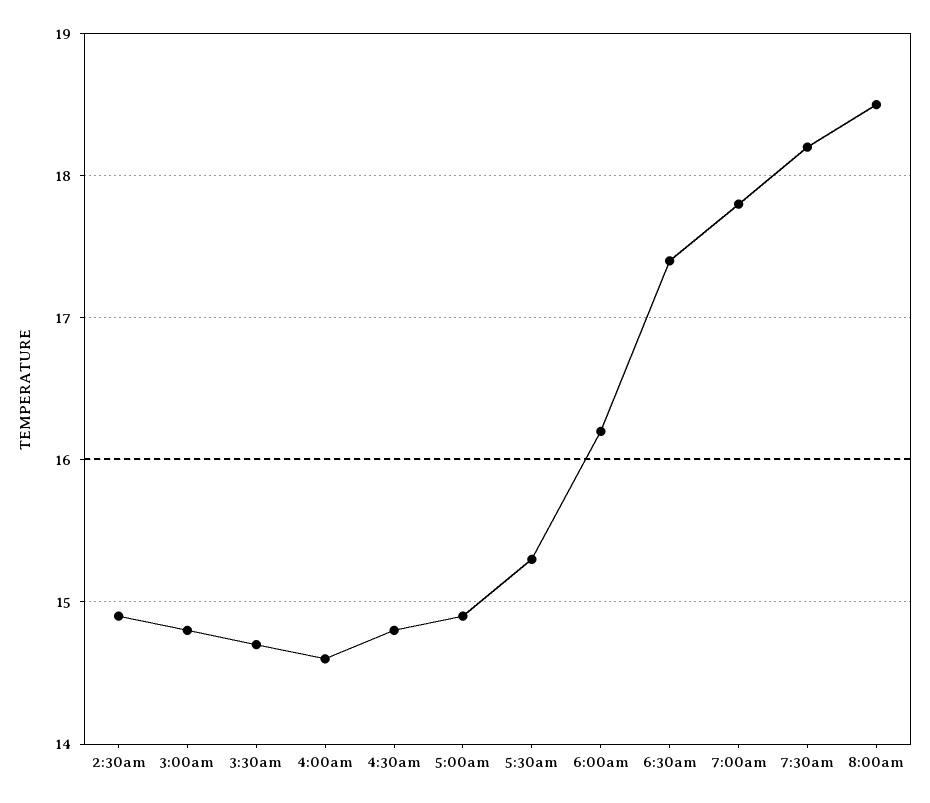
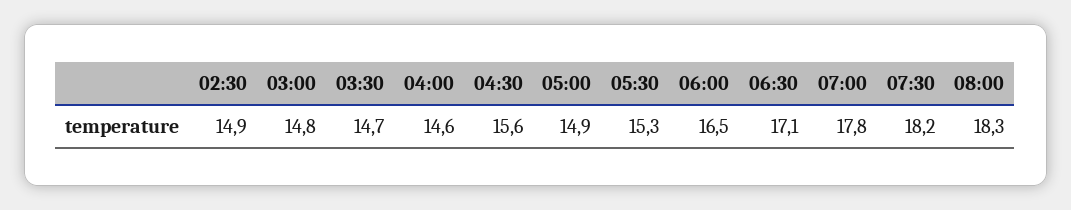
  {
    "2:30am": 14.9,
    "3:00am": 14.8,
    "3:30am": 14.7,
    "4:00am": 14.6,
-   "4:30am": 14.8,
+   "4:30am": 15.6,
    "5:00am": 14.9,
    "5:30am": 15.3,
-   "6:00am": 16.2,
+   "6:00am": 16.5,
-   "6:30am": 17.4,
+   "6:30am": 17.1,
    "7:00am": 17.8,
    "7:30am": 18.2,
-   "8:00am": 18.5
+   "8:00am": 18.3
  }

